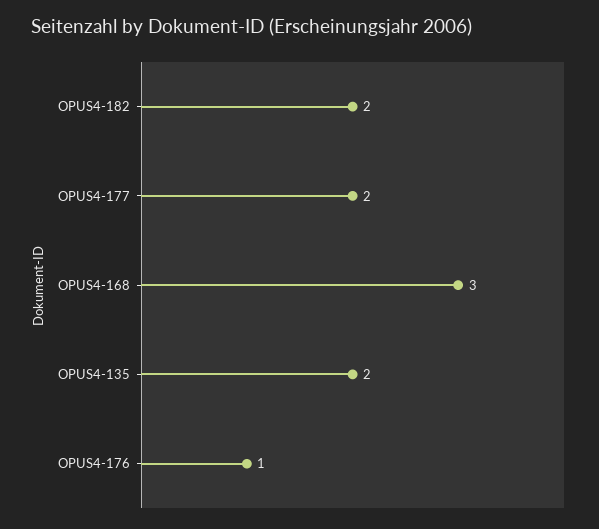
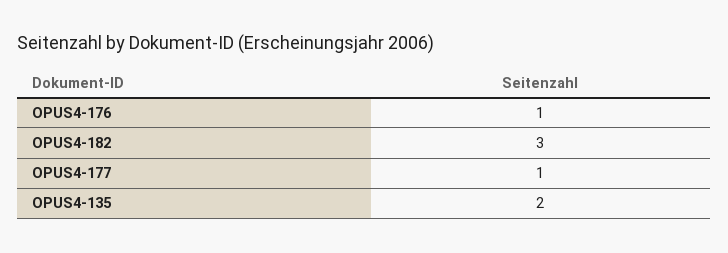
  {
-   "OPUS4-182": 2,
+   "OPUS4-182": 3,
-   "OPUS4-177": 2,
+   "OPUS4-177": 1,
-   "OPUS4-168": 3,
    "OPUS4-135": 2,
    "OPUS4-176": 1
  }

